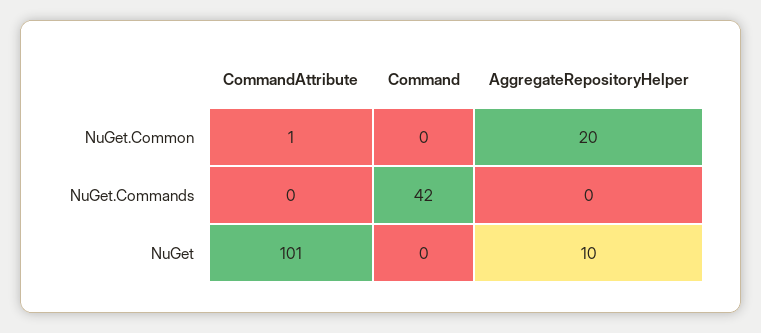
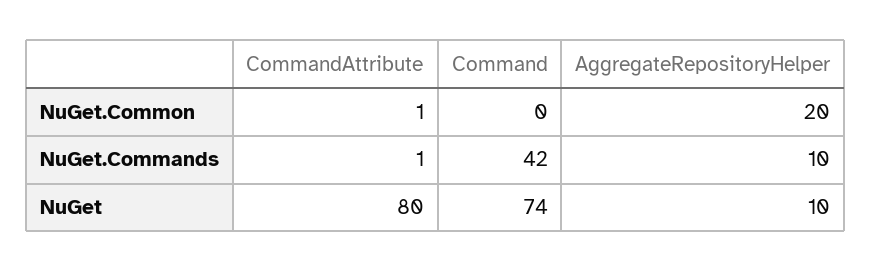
  {
    "CommandAttribute": {
      "NuGet.Common": 1,
-     "NuGet.Commands": 0,
+     "NuGet.Commands": 1,
-     "NuGet": 101
+     "NuGet": 80
    },
    "Command": {
      "NuGet.Common": 0,
      "NuGet.Commands": 42,
-     "NuGet": 0
+     "NuGet": 74
    },
    "AggregateRepositoryHelper": {
      "NuGet.Common": 20,
-     "NuGet.Commands": 0,
+     "NuGet.Commands": 10,
      "NuGet": 10
    }
  }

